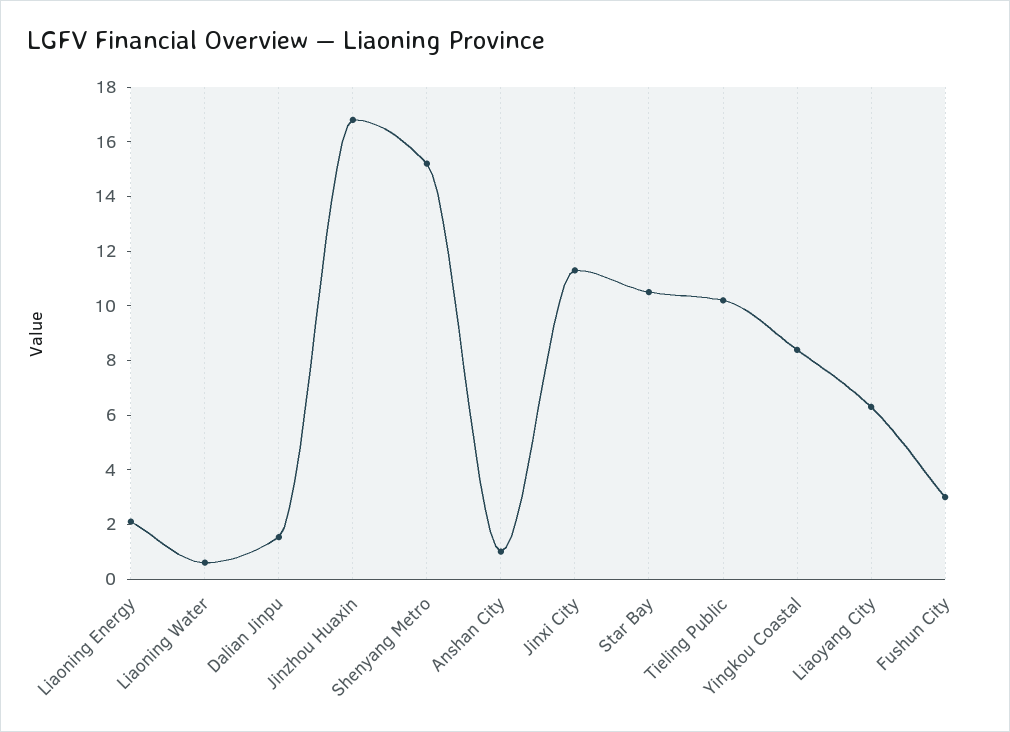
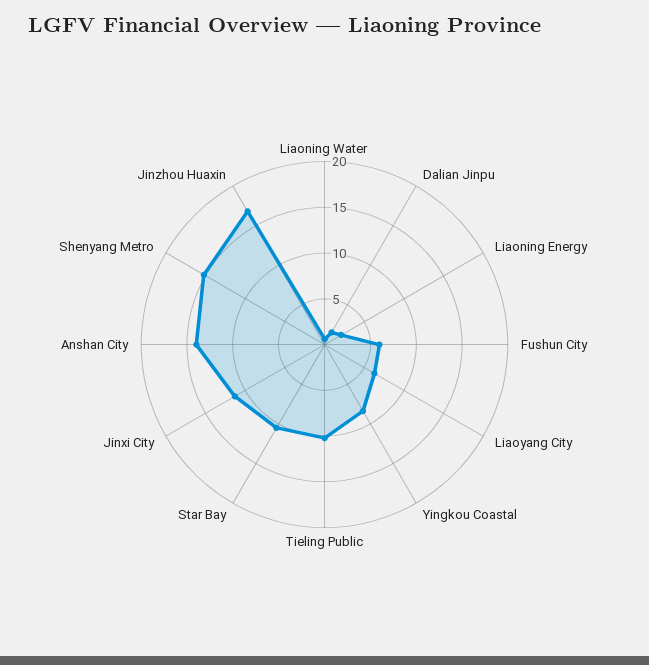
  {
    "Liaoning Energy": 2,
    "Liaoning Water": 0.5,
    "Dalian Jinpu": 1.5,
    "Jinzhou Huaxin": 17,
    "Shenyang Metro": 15,
-   "Anshan City": 1,
+   "Anshan City": 14,
    "Jinxi City": 11.5,
    "Star Bay": 10.5,
    "Tieling Public": 10,
    "Yingkou Coastal": 8.5,
    "Liaoyang City": 6.5,
-   "Fushun City": 3
+   "Fushun City": 6
  }

